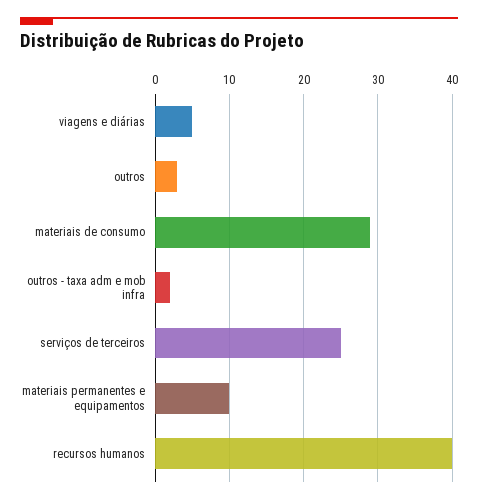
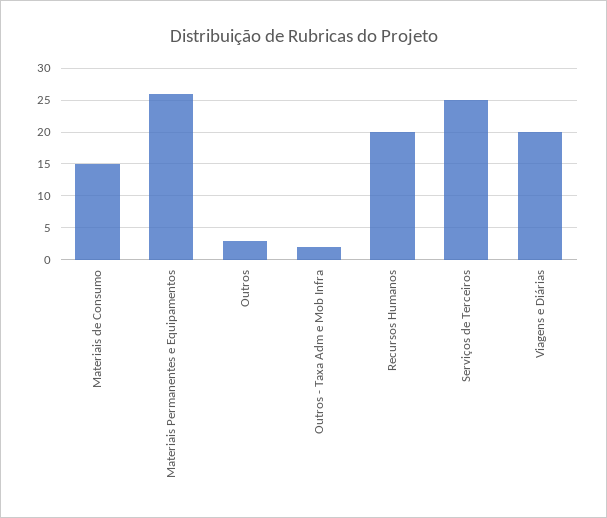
  {
-   "viagens e diárias": 5,
+   "viagens e diárias": 20,
    "outros": 3,
-   "materiais de consumo": 29,
+   "materiais de consumo": 15,
    "outros - taxa adm e mob infra": 2,
    "serviços de terceiros": 25,
-   "materiais permanentes e equipamentos": 10,
+   "materiais permanentes e equipamentos": 26,
-   "recursos humanos": 40
+   "recursos humanos": 20
  }

